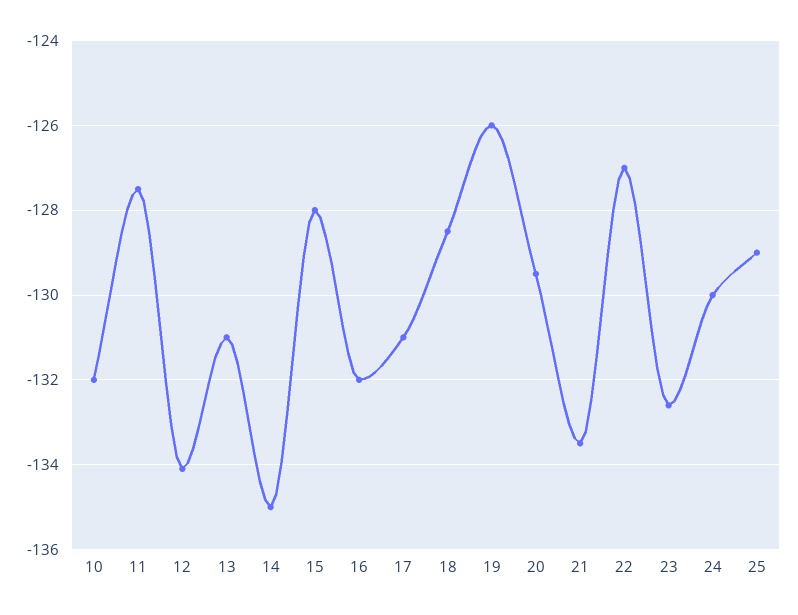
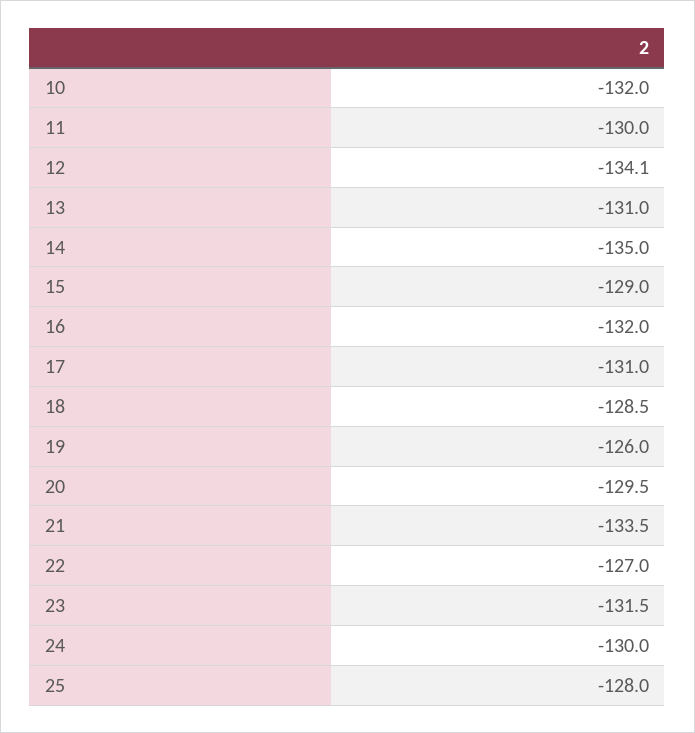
  {
    "10": -132,
-   "11": -127.5,
+   "11": -130,
    "12": -134.1,
    "13": -131,
    "14": -135,
-   "15": -128,
+   "15": -129,
    "16": -132,
    "17": -131,
    "18": -128.5,
    "19": -126,
    "20": -129.5,
    "21": -133.5,
    "22": -127,
-   "23": -132.5,
+   "23": -131.5,
    "24": -130,
-   "25": -129
+   "25": -128
  }

